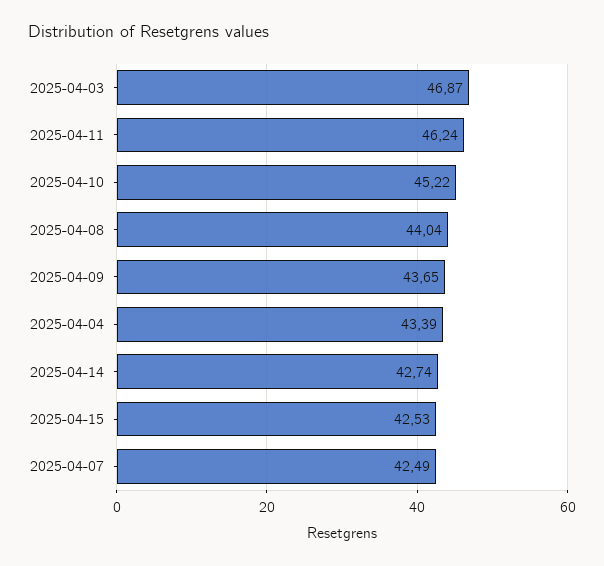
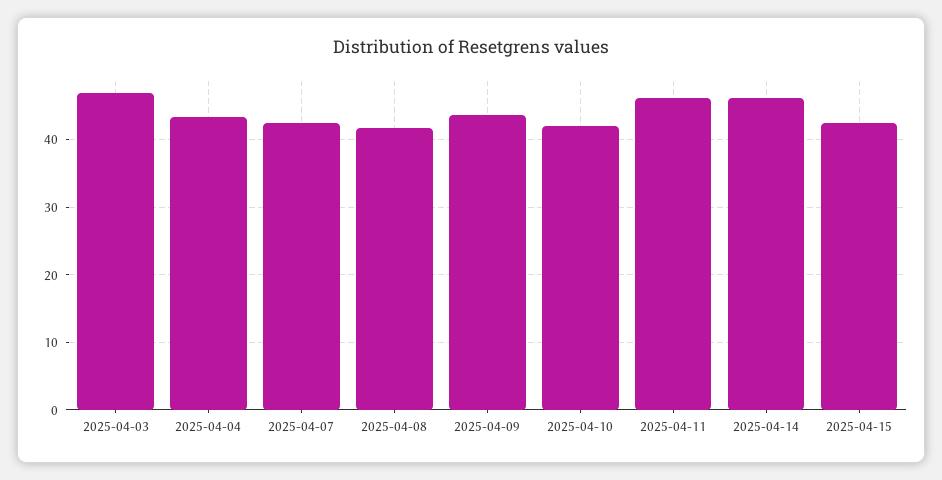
  {
    "2025-04-03": 46.87,
    "2025-04-11": 46.24,
-   "2025-04-10": 45.22,
+   "2025-04-10": 42,
-   "2025-04-08": 44.04,
+   "2025-04-08": 42,
    "2025-04-09": 43.65,
    "2025-04-04": 43.39,
-   "2025-04-14": 42.74,
+   "2025-04-14": 46,
    "2025-04-15": 42.53,
    "2025-04-07": 42.49
  }

